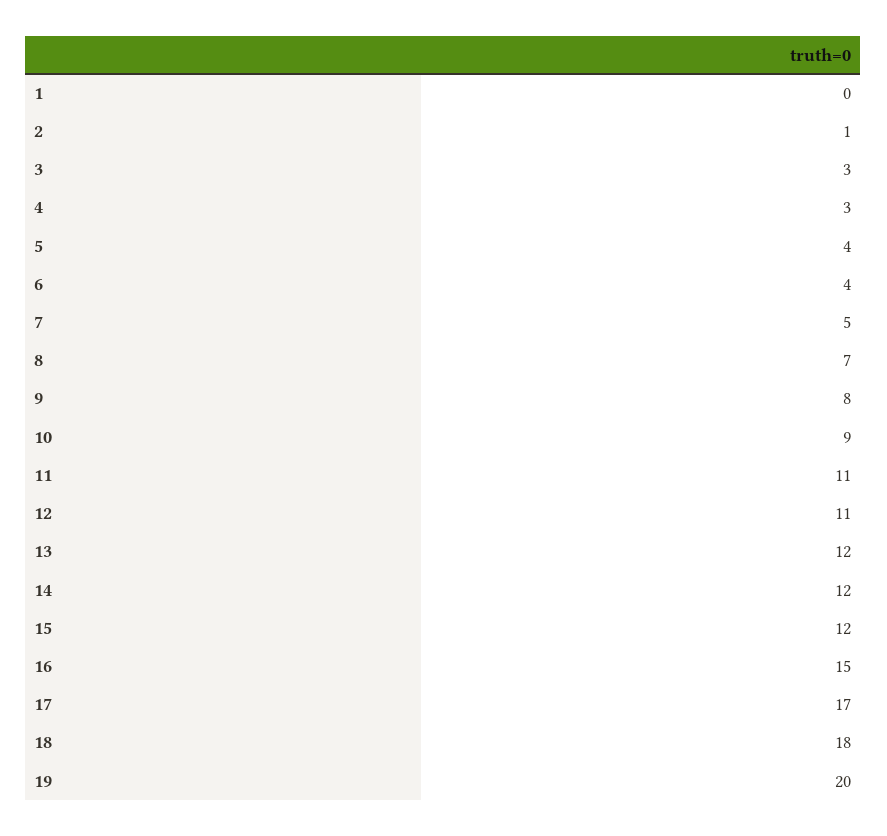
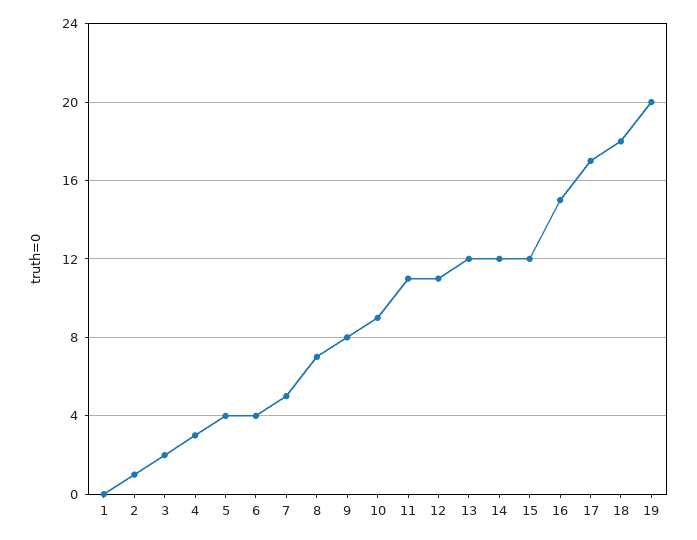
  {
    "1": 0,
    "2": 1,
-   "3": 3,
+   "3": 2,
    "4": 3,
    "5": 4,
    "6": 4,
    "7": 5,
    "8": 7,
    "9": 8,
    "10": 9,
    "11": 11,
    "12": 11,
    "13": 12,
    "14": 12,
    "15": 12,
    "16": 15,
    "17": 17,
    "18": 18,
    "19": 20
  }

